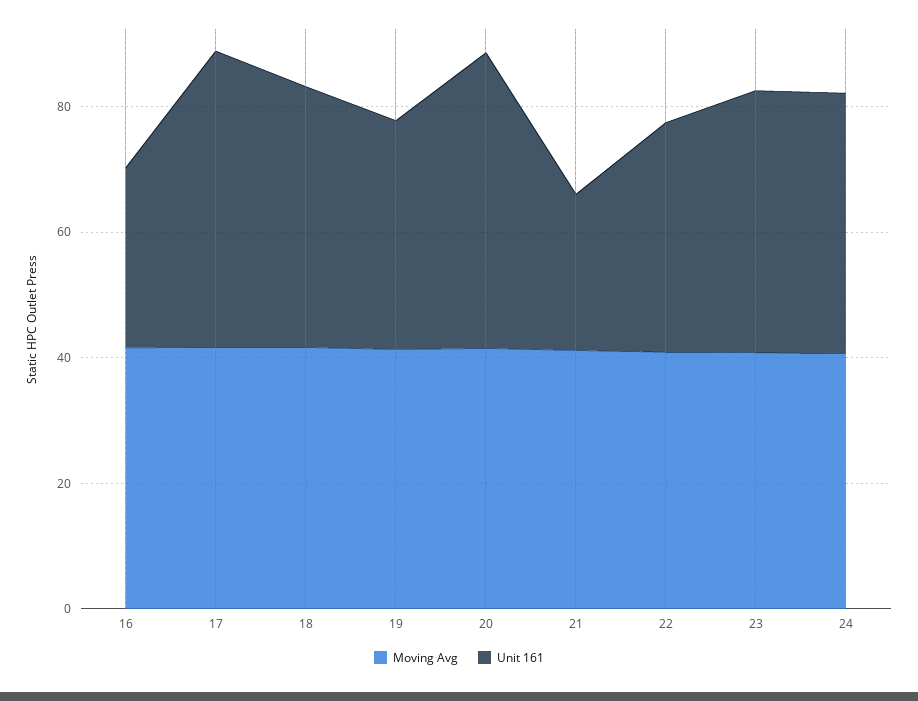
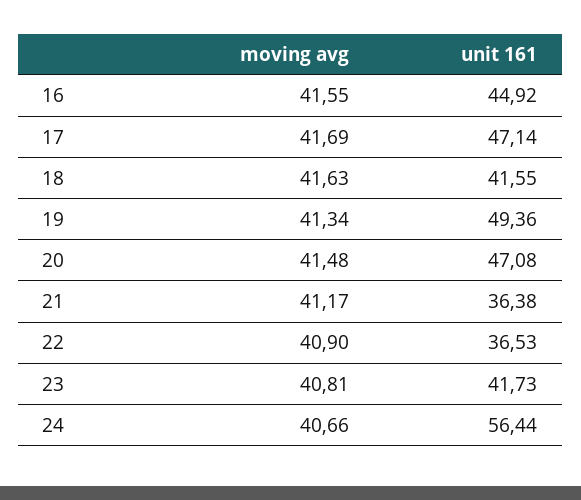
  {
    "Moving Avg": {
      "16": 41.55,
      "17": 41.69,
      "18": 41.63,
      "19": 41.34,
      "20": 41.48,
      "21": 41.17,
      "22": 40.9,
      "23": 40.81,
      "24": 40.66
    },
    "Unit 161": {
-     "16": 30,
+     "16": 44.92,
      "17": 47.14,
      "18": 41.55,
-     "19": 35,
+     "19": 49.36,
      "20": 47.08,
-     "21": 25,
+     "21": 36.38,
      "22": 36.53,
      "23": 41.73,
-     "24": 40
+     "24": 56.44
    }
  }

